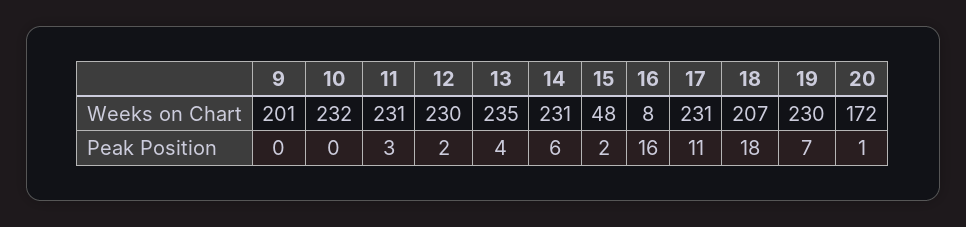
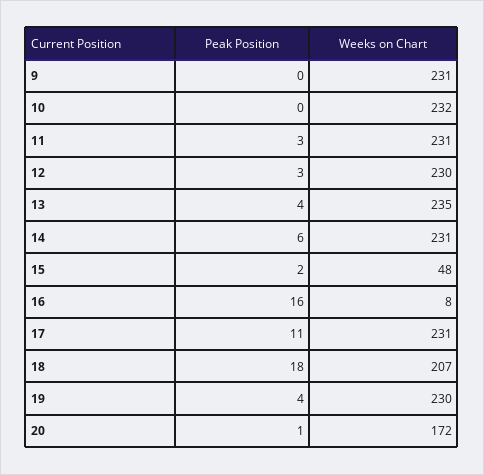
  {
    "9": {
-     "Weeks on Chart": 201,
+     "Weeks on Chart": 231,
      "Peak Position": 0
    },
    "10": {
      "Weeks on Chart": 232,
      "Peak Position": 0
    },
    "11": {
      "Weeks on Chart": 231,
      "Peak Position": 3
    },
    "12": {
      "Weeks on Chart": 230,
-     "Peak Position": 2
+     "Peak Position": 3
    },
    "13": {
      "Weeks on Chart": 235,
      "Peak Position": 4
    },
    "14": {
      "Weeks on Chart": 231,
      "Peak Position": 6
    },
    "15": {
      "Weeks on Chart": 48,
      "Peak Position": 2
    },
    "16": {
      "Weeks on Chart": 8,
      "Peak Position": 16
    },
    "17": {
      "Weeks on Chart": 231,
      "Peak Position": 11
    },
    "18": {
      "Weeks on Chart": 207,
      "Peak Position": 18
    },
    "19": {
      "Weeks on Chart": 230,
-     "Peak Position": 7
+     "Peak Position": 4
    },
    "20": {
      "Weeks on Chart": 172,
      "Peak Position": 1
    }
  }

